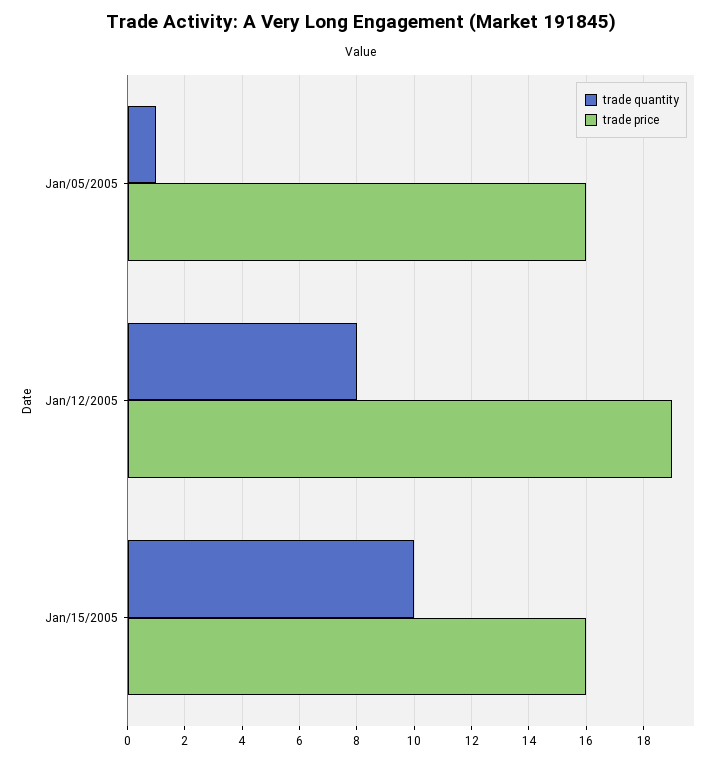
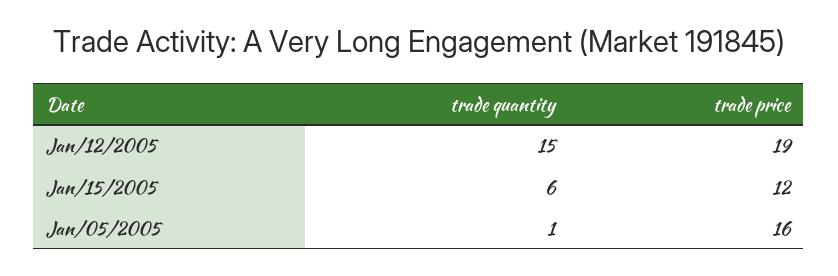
  {
    "trade quantity": {
      "Jan/05/2005": 1,
-     "Jan/12/2005": 8,
+     "Jan/12/2005": 15,
-     "Jan/15/2005": 10
+     "Jan/15/2005": 6
    },
    "trade price": {
      "Jan/05/2005": 16,
      "Jan/12/2005": 19,
-     "Jan/15/2005": 16
+     "Jan/15/2005": 12
    }
  }

